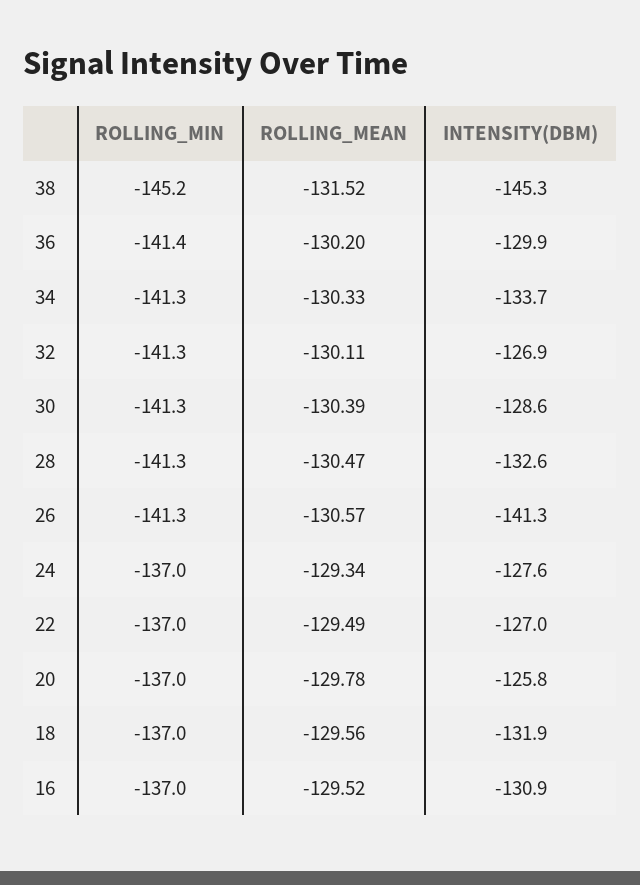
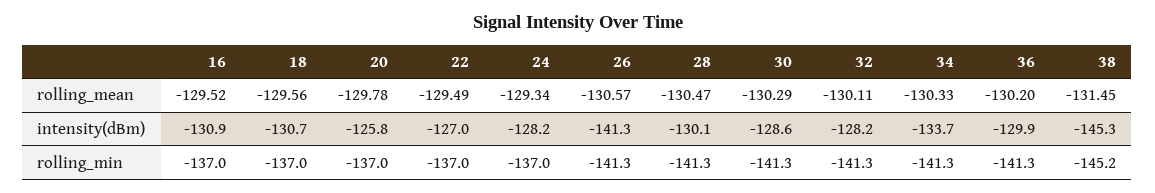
  {
    "ROLLING_MIN": {
      "38": -145.2,
-     "36": -141.4,
+     "36": -141.3,
      "34": -141.3,
      "32": -141.3,
      "30": -141.3,
      "28": -141.3,
      "26": -141.3,
      "24": -137,
      "22": -137,
      "20": -137,
      "18": -137,
      "16": -137
    },
    "ROLLING_MEAN": {
-     "38": -131.52,
+     "38": -131.45,
      "36": -130.2,
      "34": -130.33,
      "32": -130.11,
-     "30": -130.39,
+     "30": -130.29,
      "28": -130.47,
      "26": -130.57,
      "24": -129.34,
      "22": -129.49,
      "20": -129.78,
      "18": -129.56,
      "16": -129.52
    },
    "INTENSITY(DBM)": {
      "38": -145.3,
      "36": -129.9,
      "34": -133.7,
-     "32": -126.9,
+     "32": -128.2,
      "30": -128.6,
-     "28": -132.6,
+     "28": -130.1,
      "26": -141.3,
-     "24": -127.6,
+     "24": -128.2,
      "22": -127,
      "20": -125.8,
-     "18": -131.9,
+     "18": -130.7,
      "16": -130.9
    }
  }

